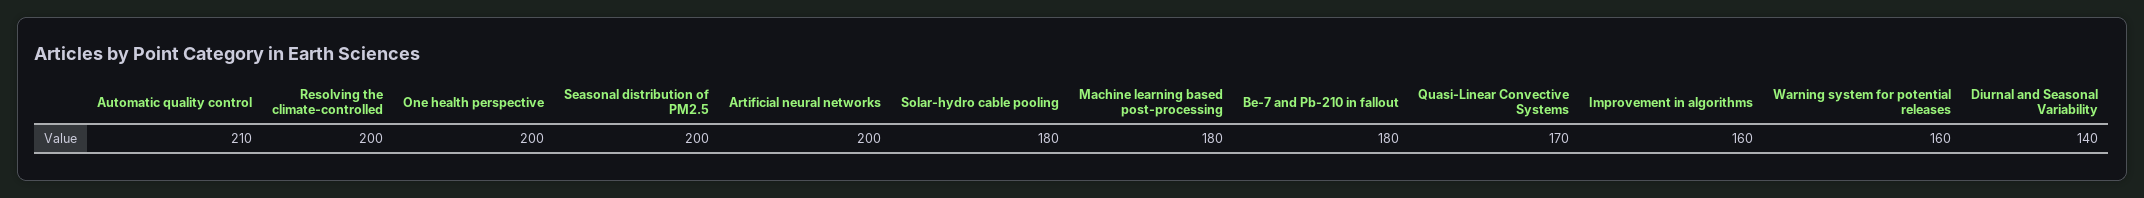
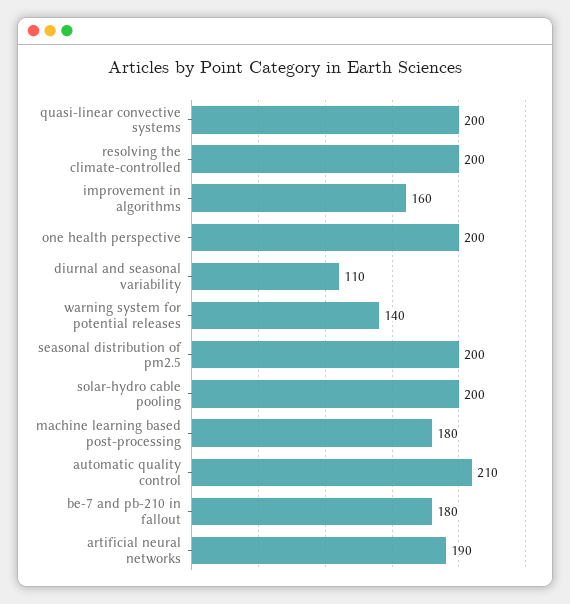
  {
    "Automatic quality control": 210,
    "Resolving the climate-controlled": 200,
    "One health perspective": 200,
    "Seasonal distribution of PM2.5": 200,
-   "Artificial neural networks": 200,
+   "Artificial neural networks": 190,
-   "Solar-hydro cable pooling": 180,
+   "Solar-hydro cable pooling": 200,
    "Machine learning based post-processing": 180,
    "Be-7 and Pb-210 in fallout": 180,
-   "Quasi-Linear Convective Systems": 170,
+   "Quasi-Linear Convective Systems": 200,
    "Improvement in algorithms": 160,
-   "Warning system for potential releases": 160,
+   "Warning system for potential releases": 140,
-   "Diurnal and Seasonal Variability": 140
+   "Diurnal and Seasonal Variability": 110
  }

